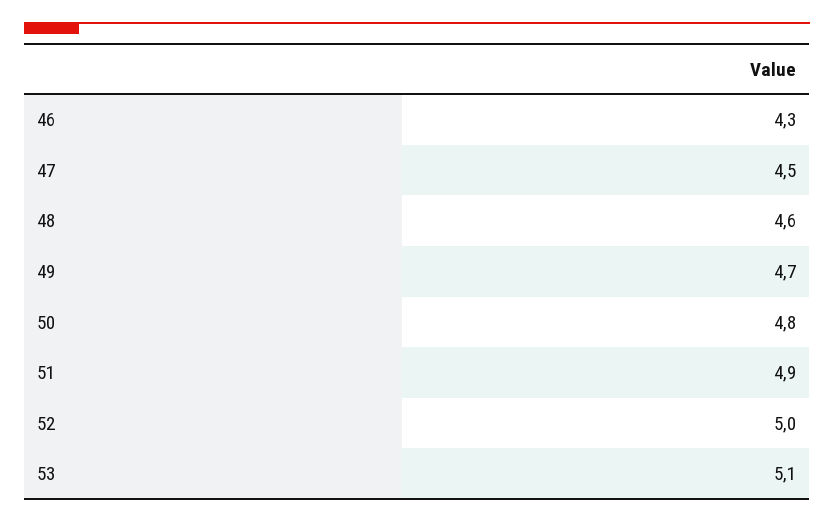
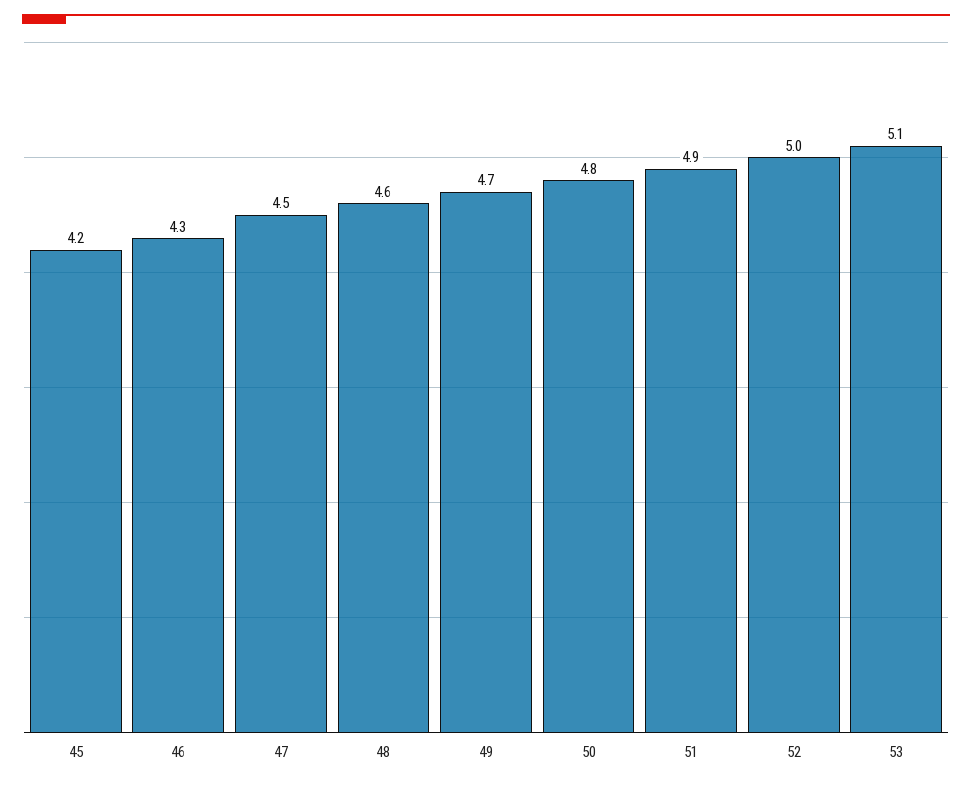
  {
    "46": 4.3,
    "47": 4.5,
    "48": 4.6,
    "49": 4.7,
    "50": 4.8,
    "51": 4.9,
    "52": 5,
-   "53": 5.1
+   "53": 5.1,
+   "45": 4.2
  }

